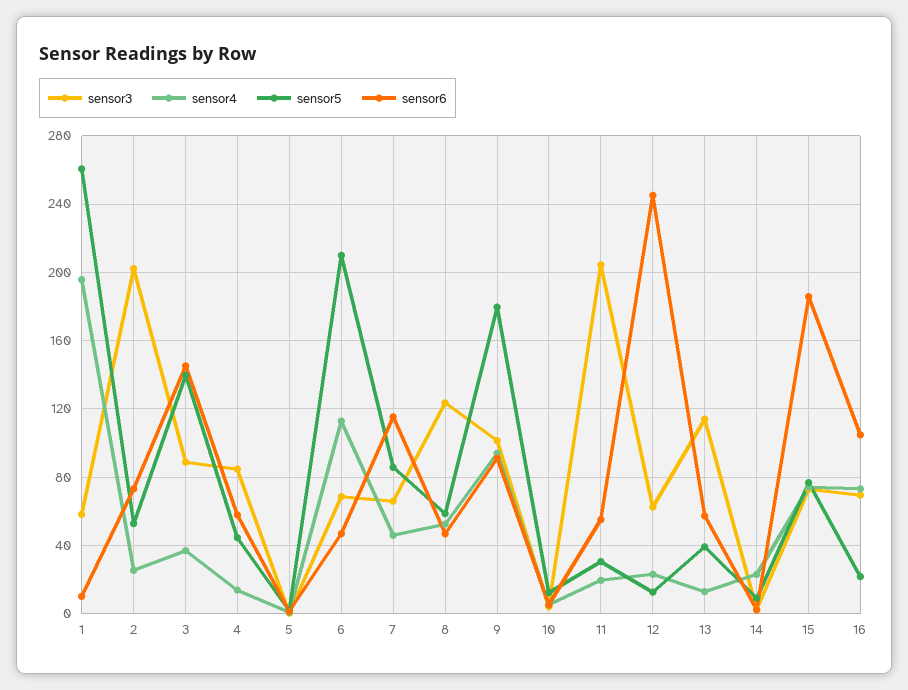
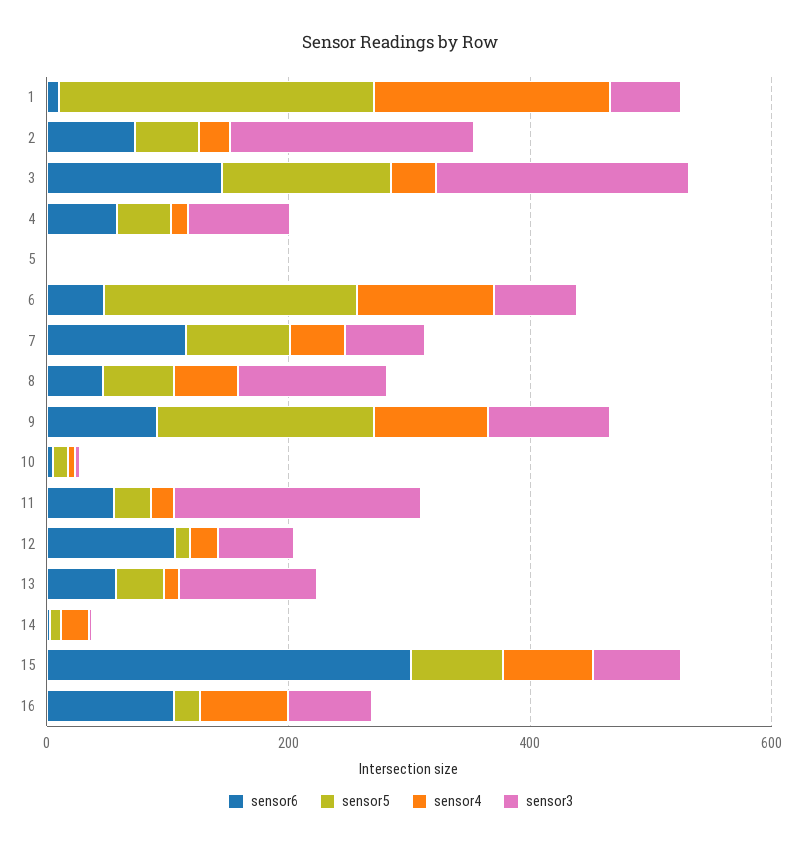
  {
    "sensor3": {
      "1": 60,
      "2": 200,
-     "3": 90,
+     "3": 200,
      "4": 85,
      "5": 0,
      "6": 70,
      "7": 65,
      "8": 125,
      "9": 100,
      "10": 5,
      "11": 205,
      "12": 65,
      "13": 115,
      "14": 5,
      "15": 75,
      "16": 70
    },
    "sensor4": {
      "1": 195,
      "2": 25,
      "3": 35,
      "4": 15,
      "5": 0,
      "6": 115,
      "7": 45,
      "8": 55,
      "9": 95,
      "10": 5,
      "11": 20,
      "12": 25,
      "13": 15,
      "14": 25,
      "15": 75,
      "16": 75
    },
    "sensor5": {
      "1": 260,
      "2": 55,
      "3": 140,
      "4": 45,
      "5": 0,
      "6": 210,
      "7": 85,
      "8": 60,
      "9": 180,
      "10": 10,
      "11": 30,
      "12": 15,
      "13": 40,
      "14": 10,
      "15": 75,
      "16": 20
    },
    "sensor6": {
      "1": 10,
      "2": 75,
      "3": 145,
      "4": 60,
      "5": 0,
      "6": 45,
      "7": 115,
      "8": 45,
      "9": 90,
      "10": 5,
      "11": 55,
-     "12": 245,
+     "12": 100,
      "13": 55,
      "14": 0,
-     "15": 185,
+     "15": 300,
      "16": 105
    }
  }

